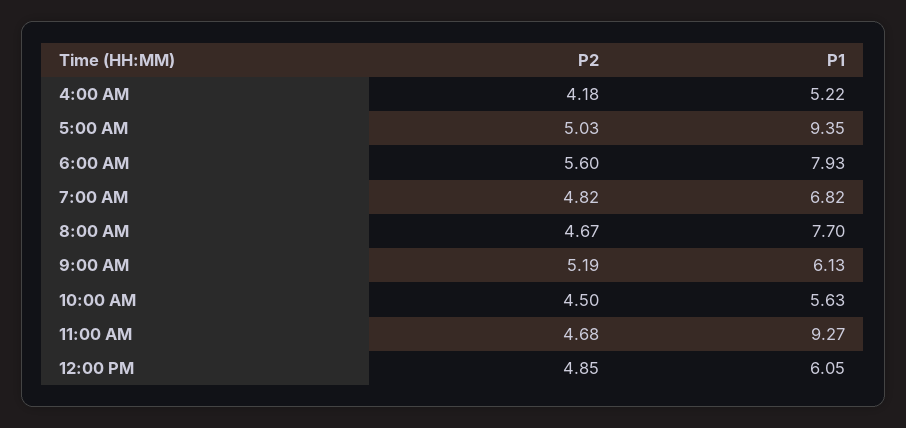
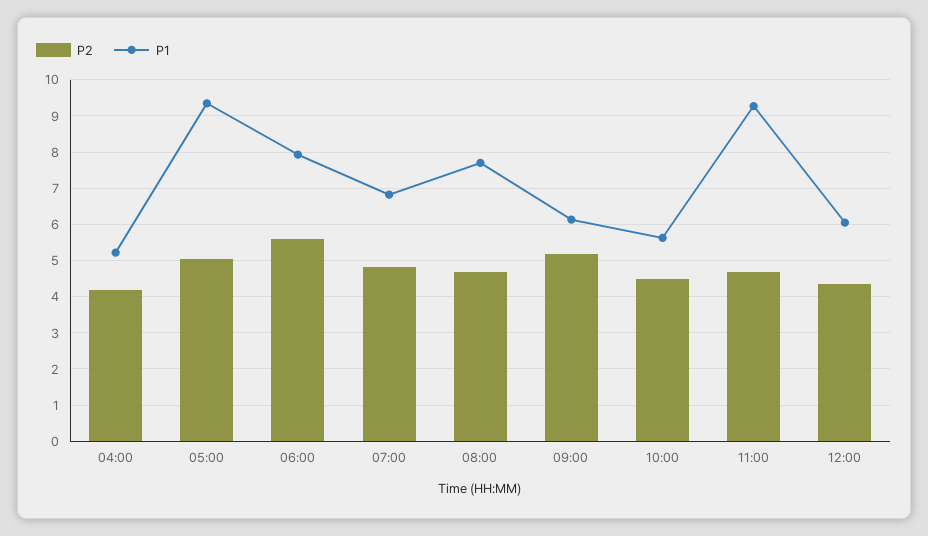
  {
    "P2": {
      "4:00 AM": 4.18,
      "5:00 AM": 5.03,
      "6:00 AM": 5.6,
      "7:00 AM": 4.82,
      "8:00 AM": 4.67,
      "9:00 AM": 5.19,
      "10:00 AM": 4.5,
      "11:00 AM": 4.68,
-     "12:00 PM": 4.85
+     "12:00 PM": 4.4
    },
    "P1": {
      "4:00 AM": 5.22,
      "5:00 AM": 9.35,
      "6:00 AM": 7.93,
      "7:00 AM": 6.82,
      "8:00 AM": 7.7,
      "9:00 AM": 6.13,
      "10:00 AM": 5.63,
      "11:00 AM": 9.27,
      "12:00 PM": 6.05
    }
  }

